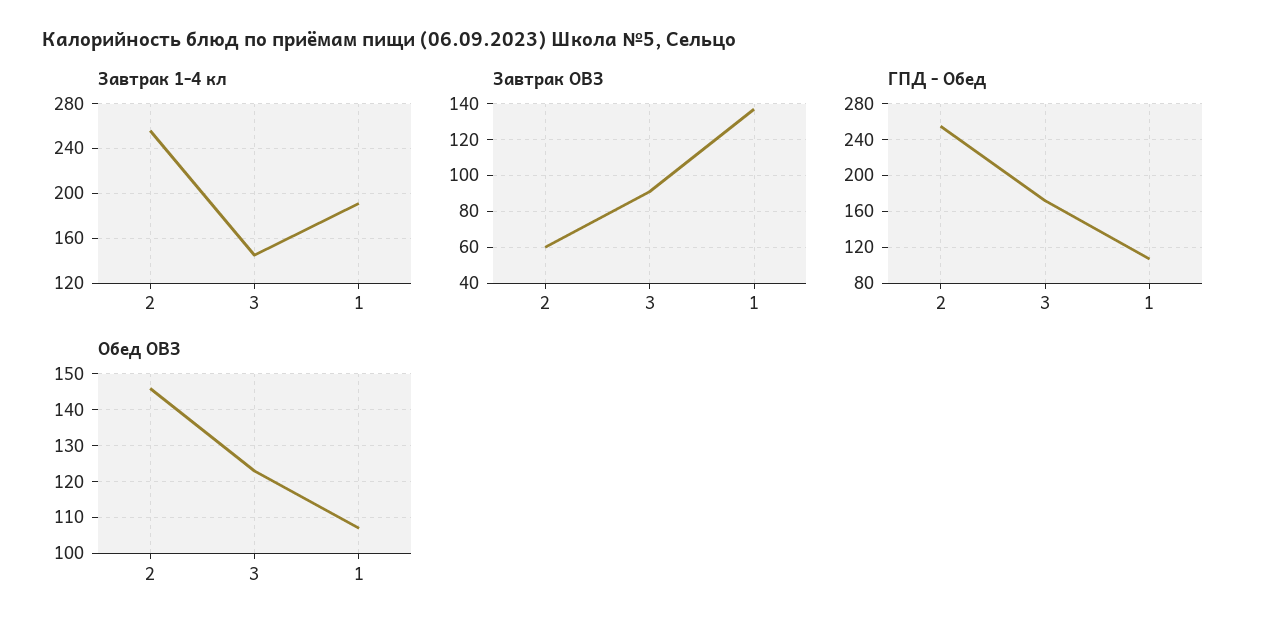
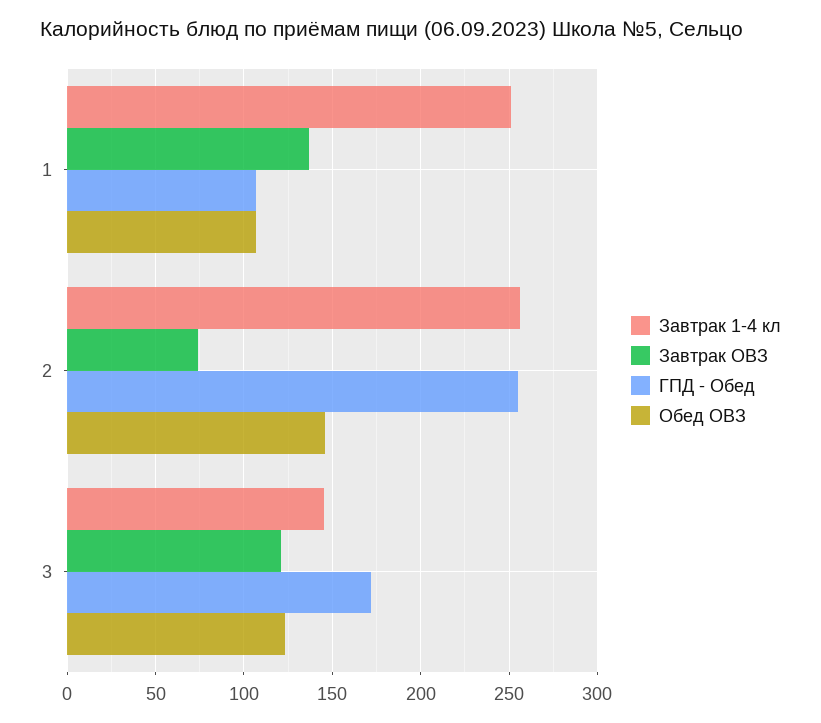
  {
    "Завтрак 1-4 кл": {
      "2": 255,
      "3": 145,
-     "1": 190
+     "1": 250
    },
    "Завтрак ОВЗ": {
-     "2": 60,
+     "2": 75,
-     "3": 90,
+     "3": 120,
      "1": 135
    },
    "ГПД - Обед": {
      "2": 255,
      "3": 170,
      "1": 105
    },
    "Обед ОВЗ": {
      "2": 145,
      "3": 125,
      "1": 105
    }
  }

